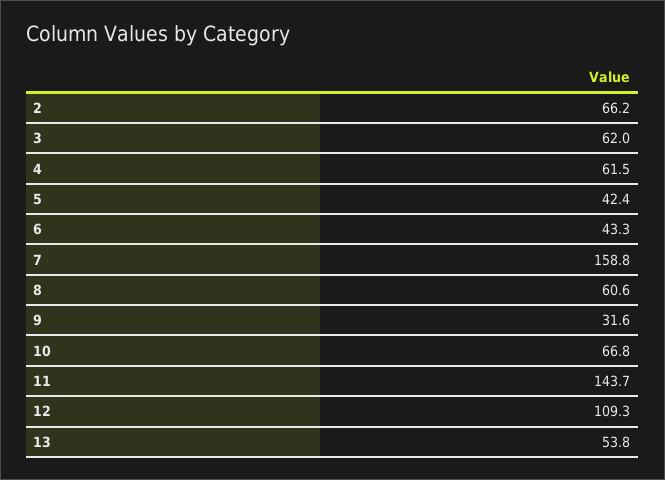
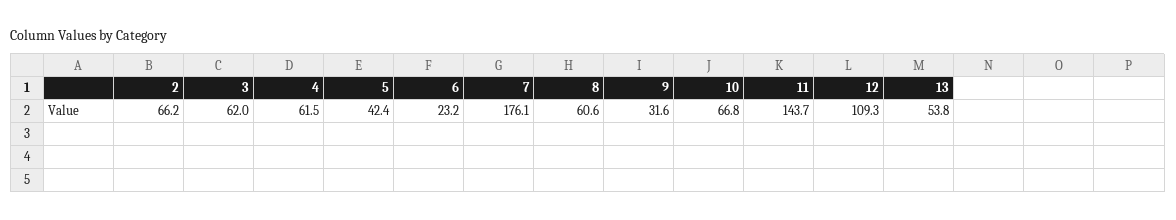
  {
    "2": 66.2,
    "3": 62,
    "4": 61.5,
    "5": 42.4,
-   "6": 43.3,
+   "6": 23.2,
-   "7": 158.8,
+   "7": 176.1,
    "8": 60.6,
    "9": 31.6,
    "10": 66.8,
    "11": 143.7,
    "12": 109.3,
    "13": 53.8
  }

